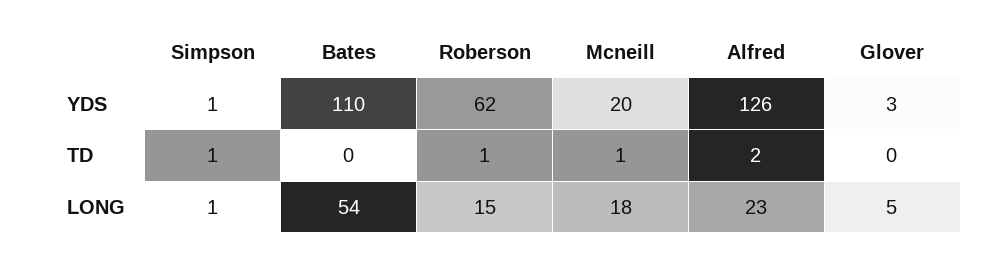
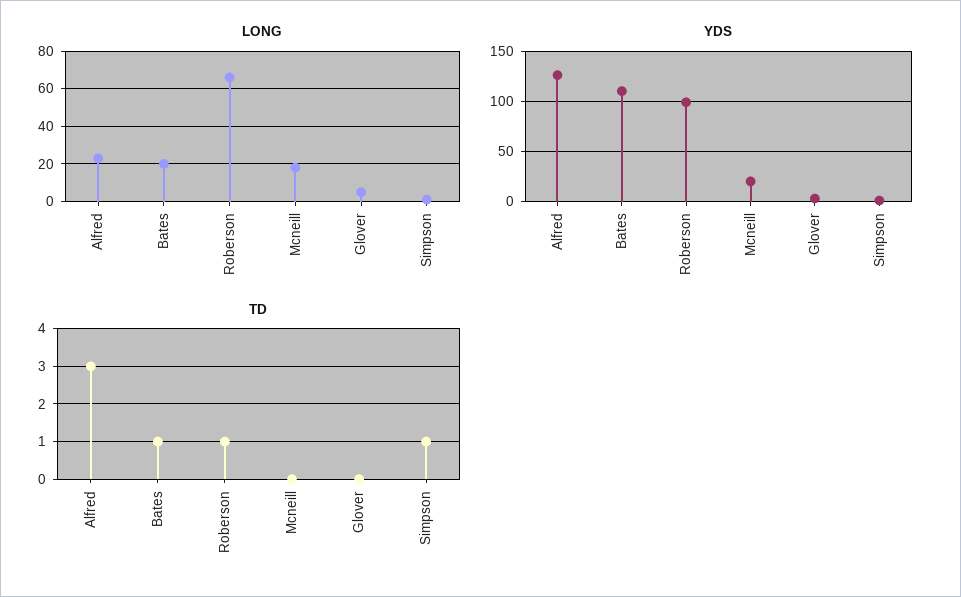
  {
    "YDS": {
      "Simpson": 1,
      "Bates": 110,
-     "Roberson": 62,
+     "Roberson": 100,
      "Mcneill": 20,
      "Alfred": 126,
      "Glover": 3
    },
    "TD": {
      "Simpson": 1,
-     "Bates": 0,
+     "Bates": 1,
      "Roberson": 1,
-     "Mcneill": 1,
+     "Mcneill": 0,
-     "Alfred": 2,
+     "Alfred": 3,
      "Glover": 0
    },
    "LONG": {
      "Simpson": 1,
-     "Bates": 54,
+     "Bates": 20,
-     "Roberson": 15,
+     "Roberson": 65,
      "Mcneill": 18,
      "Alfred": 23,
      "Glover": 5
    }
  }

